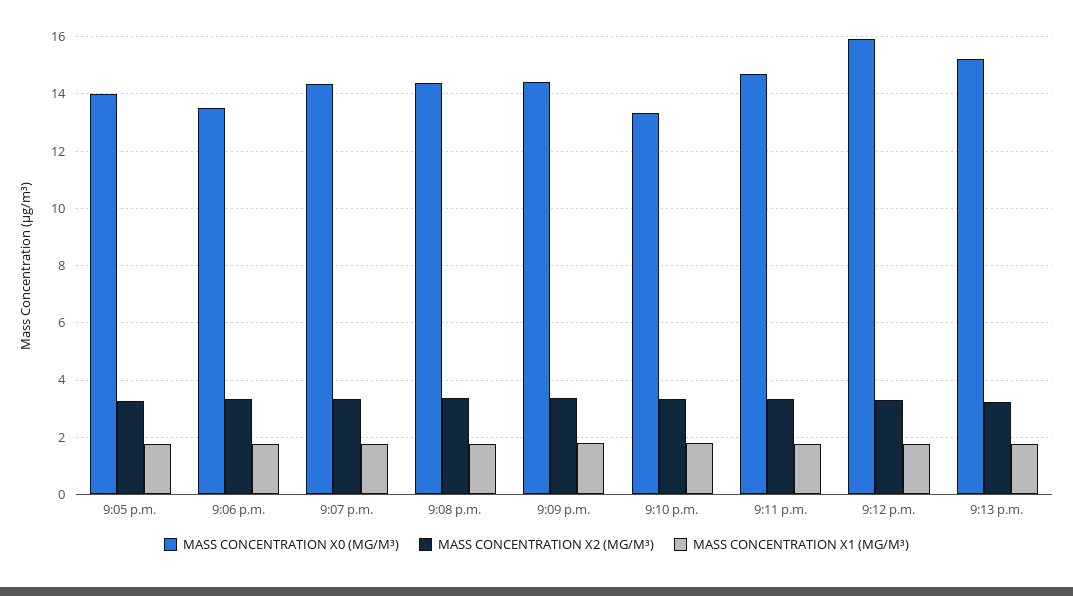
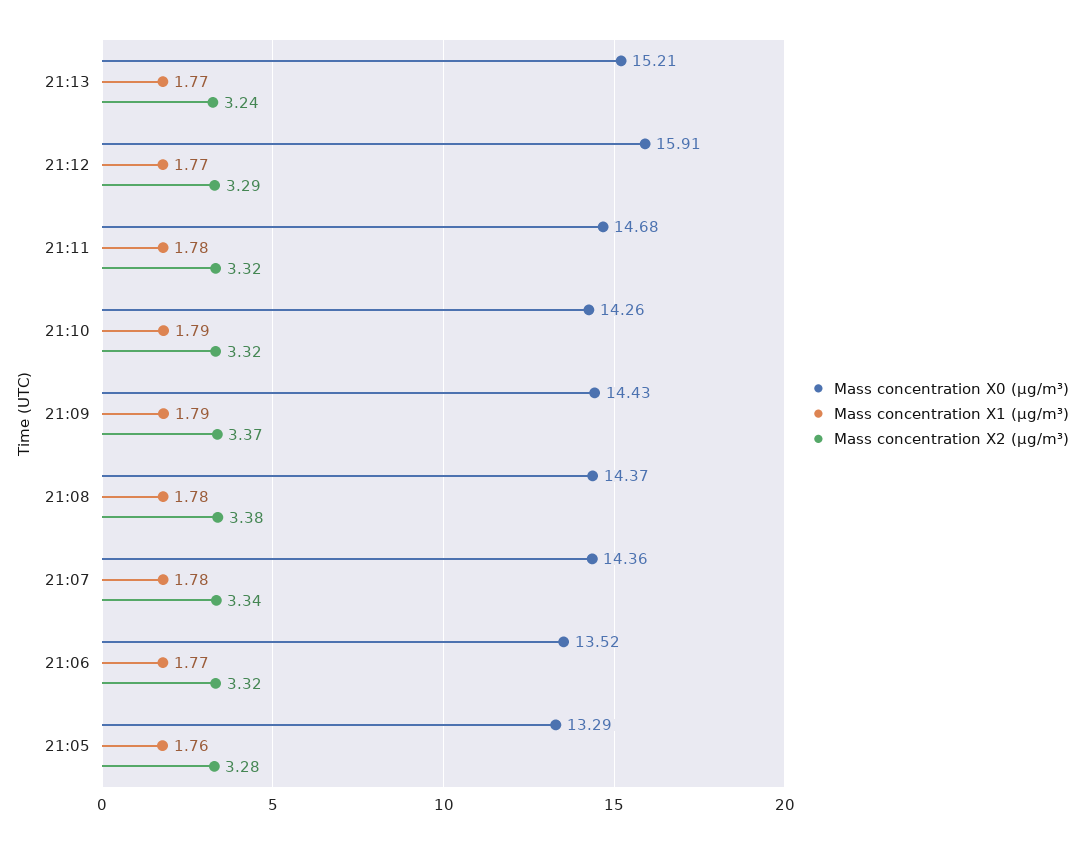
  {
    "MASS CONCENTRATION X0 (ΜG/M³)": {
-     "9:05 p.m.": 14,
+     "9:05 p.m.": 13.29,
      "9:06 p.m.": 13.52,
      "9:07 p.m.": 14.36,
      "9:08 p.m.": 14.37,
      "9:09 p.m.": 14.43,
-     "9:10 p.m.": 13.25,
+     "9:10 p.m.": 14.26,
      "9:11 p.m.": 14.68,
      "9:12 p.m.": 15.91,
      "9:13 p.m.": 15.21
    },
    "MASS CONCENTRATION X2 (ΜG/M³)": {
      "9:05 p.m.": 3.28,
      "9:06 p.m.": 3.32,
      "9:07 p.m.": 3.34,
      "9:08 p.m.": 3.38,
      "9:09 p.m.": 3.37,
      "9:10 p.m.": 3.32,
      "9:11 p.m.": 3.32,
      "9:12 p.m.": 3.29,
      "9:13 p.m.": 3.24
    },
    "MASS CONCENTRATION X1 (ΜG/M³)": {
      "9:05 p.m.": 1.76,
      "9:06 p.m.": 1.77,
      "9:07 p.m.": 1.78,
      "9:08 p.m.": 1.78,
      "9:09 p.m.": 1.79,
      "9:10 p.m.": 1.79,
      "9:11 p.m.": 1.78,
      "9:12 p.m.": 1.77,
      "9:13 p.m.": 1.77
    }
  }

